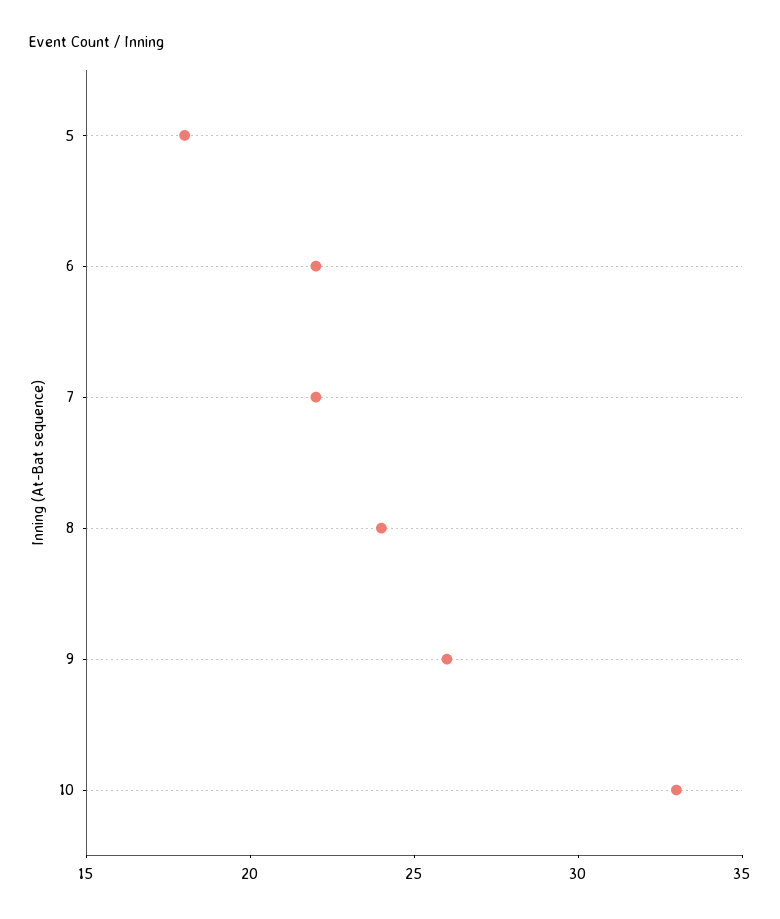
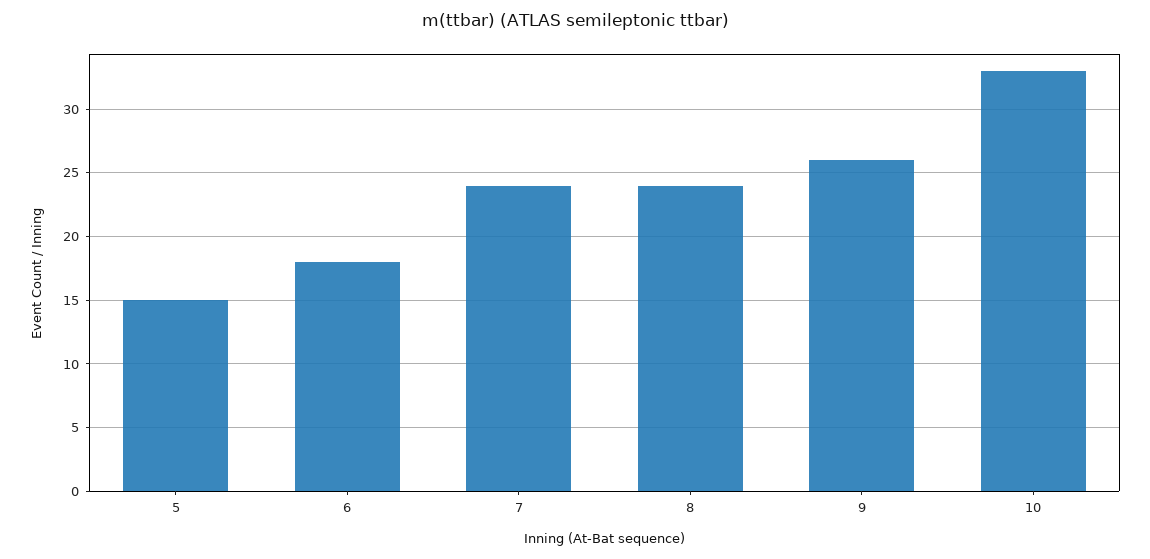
  {
-   "5": 18,
+   "5": 15,
-   "6": 22,
+   "6": 18,
-   "7": 22,
+   "7": 24,
    "8": 24,
    "9": 26,
    "10": 33
  }

